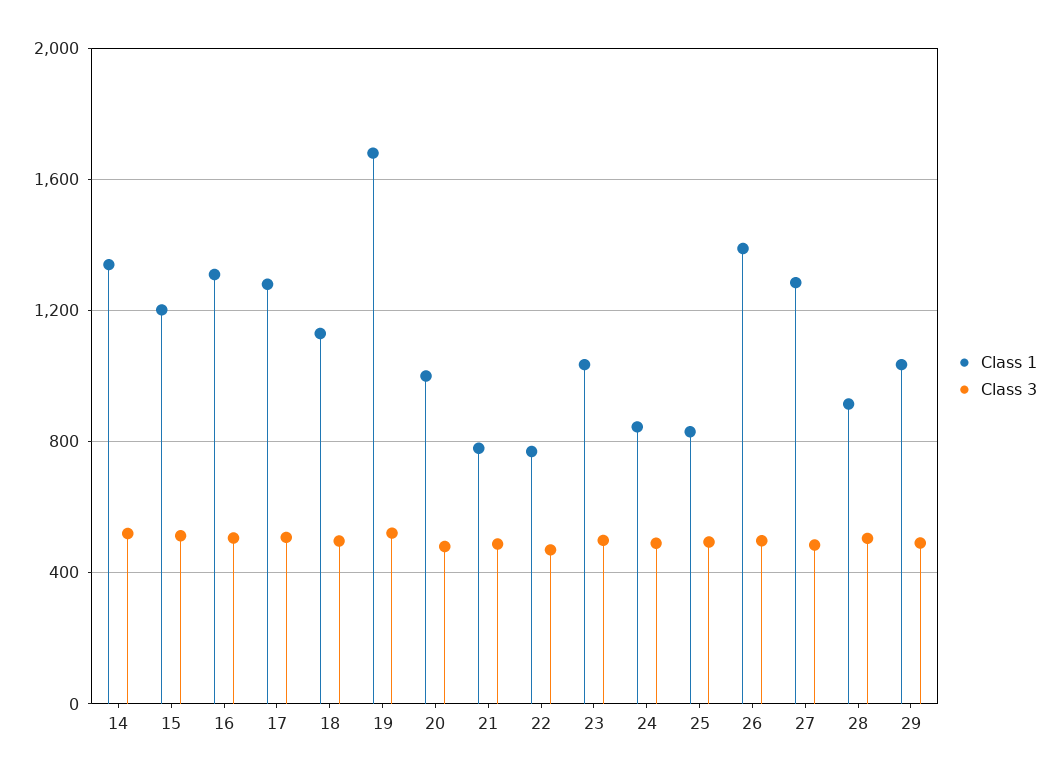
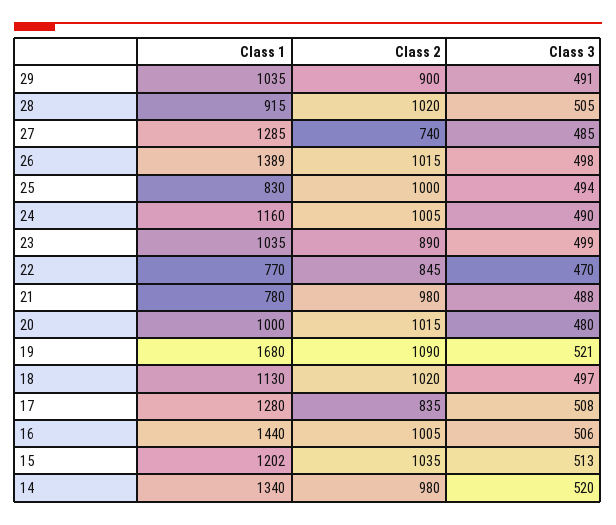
  {
    "Class 1": {
      "14": 1340,
      "15": 1202,
-     "16": 1300,
+     "16": 1440,
      "17": 1280,
      "18": 1130,
      "19": 1680,
      "20": 1000,
      "21": 780,
      "22": 770,
      "23": 1035,
-     "24": 850,
+     "24": 1160,
      "25": 830,
      "26": 1389,
      "27": 1285,
      "28": 915,
      "29": 1035
    },
    "Class 3": {
      "14": 520,
      "15": 513,
      "16": 506,
      "17": 508,
      "18": 497,
      "19": 521,
      "20": 480,
      "21": 488,
      "22": 470,
      "23": 499,
      "24": 490,
      "25": 494,
      "26": 498,
      "27": 485,
      "28": 505,
      "29": 491
-   }
+   },
+   "Class 2": {
+     "29": 900,
+     "28": 1020,
+     "27": 740,
+     "26": 1015,
+     "25": 1000,
+     "24": 1005,
+     "23": 890,
+     "22": 845,
+     "21": 980,
+     "20": 1015,
+     "19": 1090,
+     "18": 1020,
+     "17": 835,
+     "16": 1005,
+     "15": 1035,
+     "14": 980
+   }
  }

